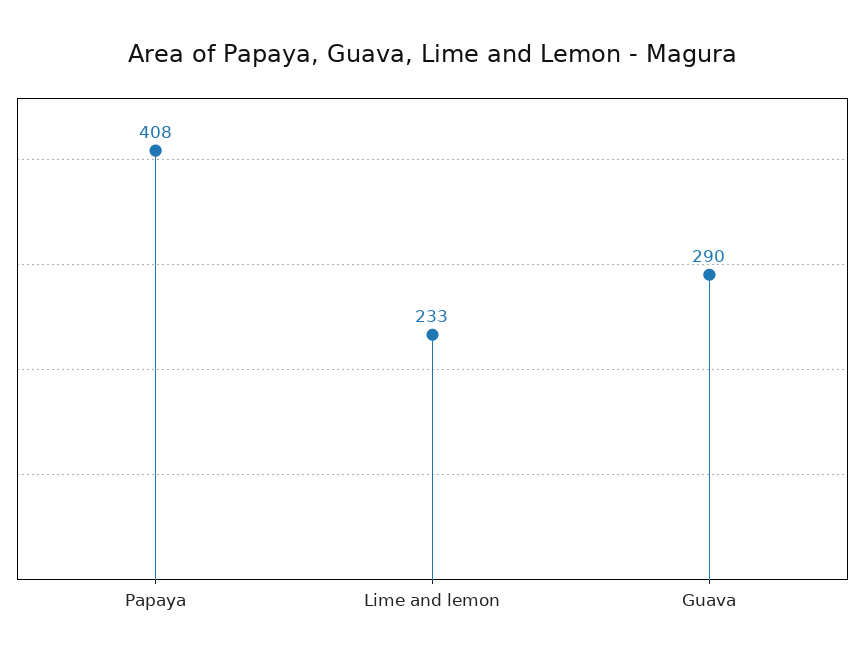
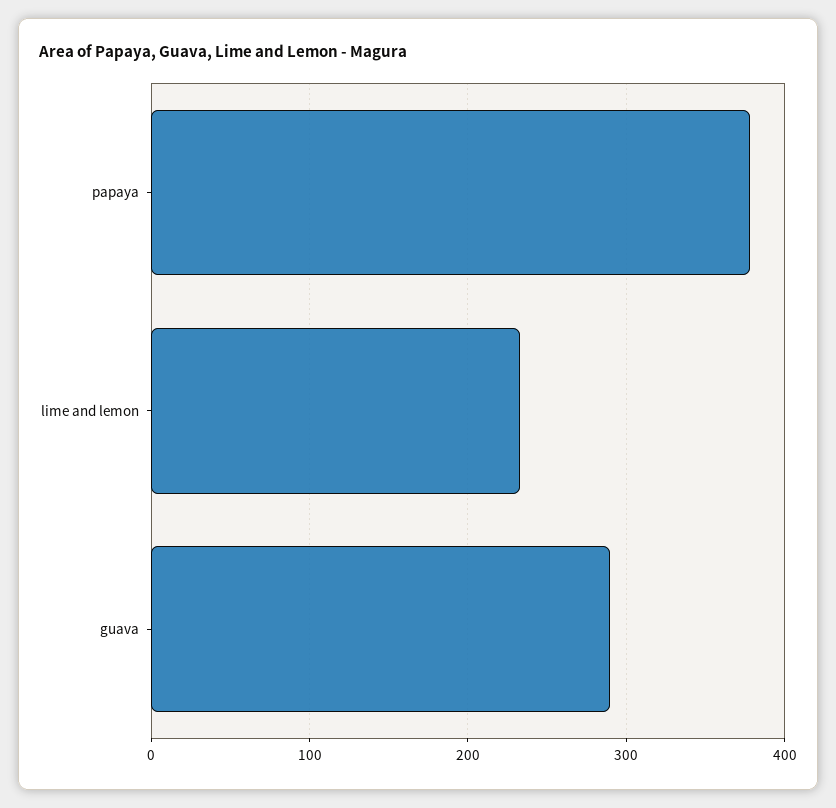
  {
-   "Papaya": 408,
+   "Papaya": 380,
    "Lime and lemon": 233,
    "Guava": 290
  }

